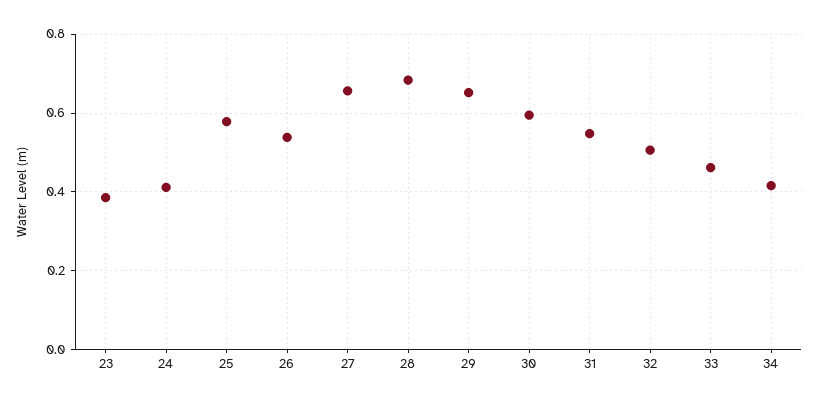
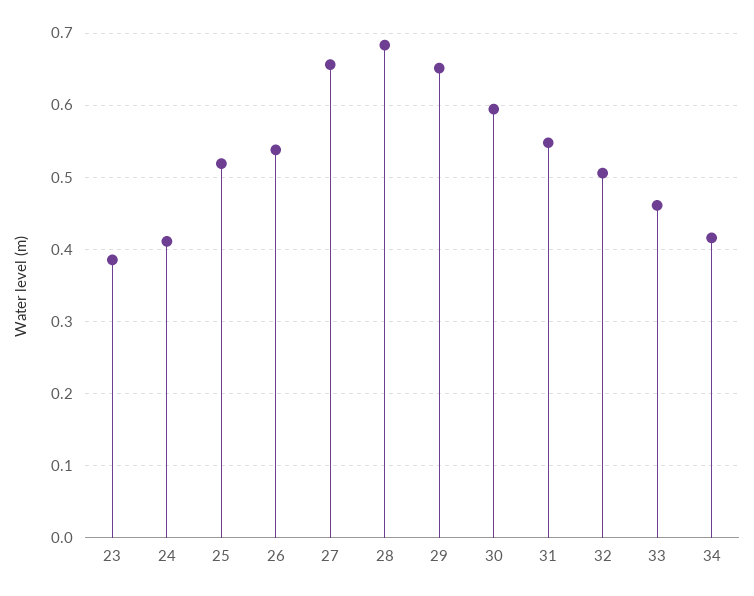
  {
    "23": 0.39,
    "24": 0.41,
-   "25": 0.58,
+   "25": 0.52,
    "26": 0.54,
    "27": 0.66,
    "28": 0.68,
    "29": 0.65,
    "30": 0.59,
    "31": 0.55,
    "32": 0.51,
    "33": 0.46,
    "34": 0.42
  }

